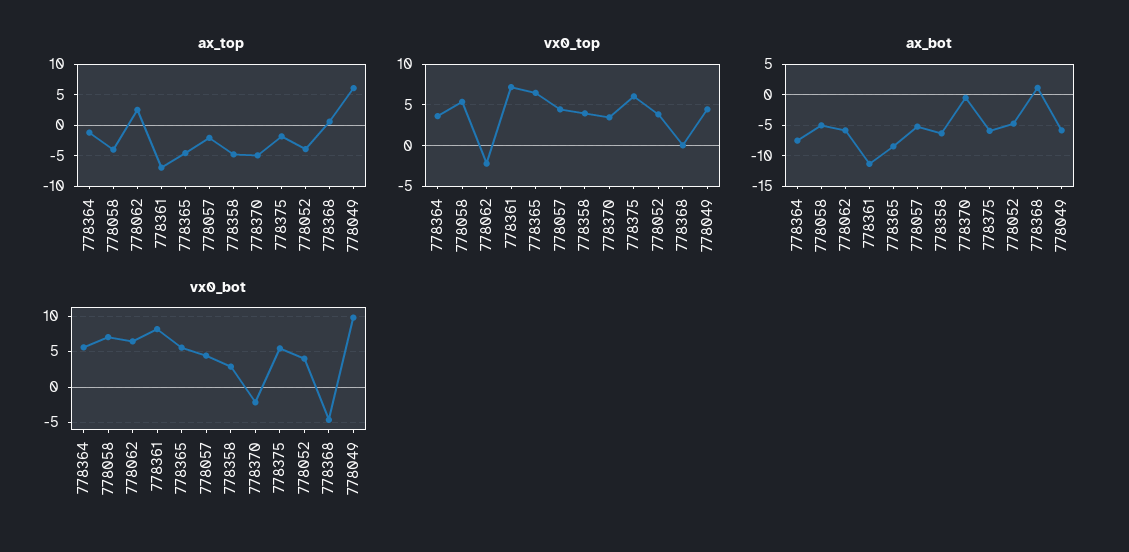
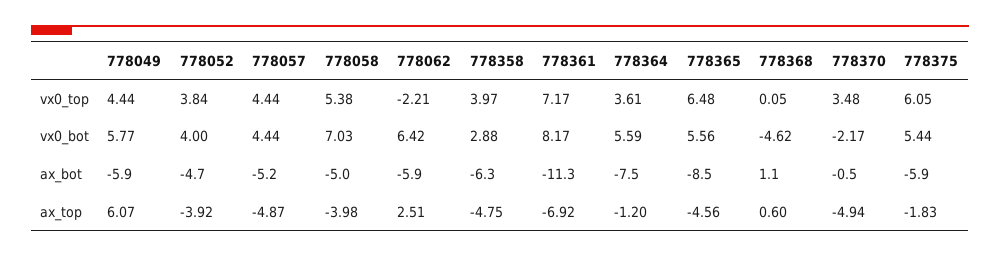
  {
    "ax_top": {
      "778364": -1.2,
      "778058": -3.98,
      "778062": 2.51,
      "778361": -6.92,
      "778365": -4.56,
-     "778057": -2,
+     "778057": -4.87,
      "778358": -4.75,
      "778370": -4.94,
      "778375": -1.83,
      "778052": -3.92,
      "778368": 0.6,
      "778049": 6.07
    },
    "vx0_top": {
      "778364": 3.61,
      "778058": 5.38,
      "778062": -2.21,
      "778361": 7.17,
      "778365": 6.48,
      "778057": 4.44,
      "778358": 3.97,
      "778370": 3.48,
      "778375": 6.05,
      "778052": 3.84,
      "778368": 0.05,
      "778049": 4.44
    },
    "ax_bot": {
      "778364": -7.5,
      "778058": -5,
      "778062": -5.9,
      "778361": -11.3,
      "778365": -8.5,
      "778057": -5.2,
      "778358": -6.3,
      "778370": -0.5,
      "778375": -5.9,
      "778052": -4.7,
      "778368": 1.1,
      "778049": -5.9
    },
    "vx0_bot": {
      "778364": 5.59,
      "778058": 7.03,
      "778062": 6.42,
      "778361": 8.17,
      "778365": 5.56,
      "778057": 4.44,
      "778358": 2.88,
      "778370": -2.17,
      "778375": 5.44,
      "778052": 4,
      "778368": -4.62,
-     "778049": 10
+     "778049": 5.77
    }
  }

